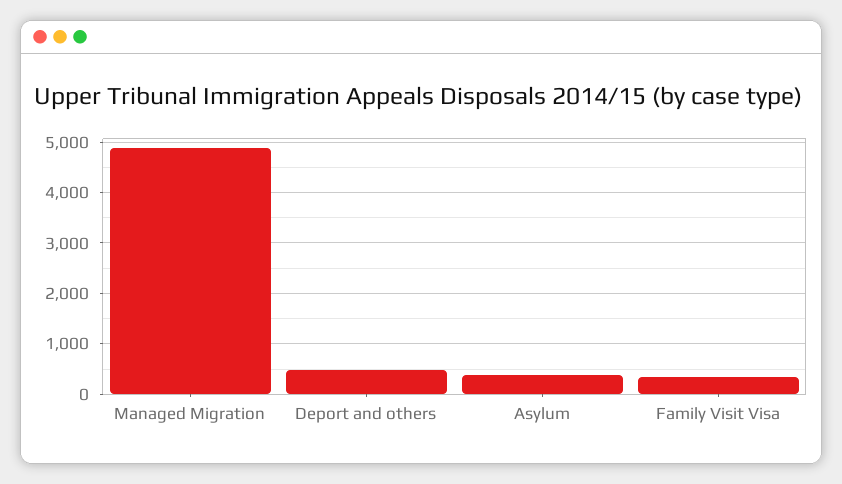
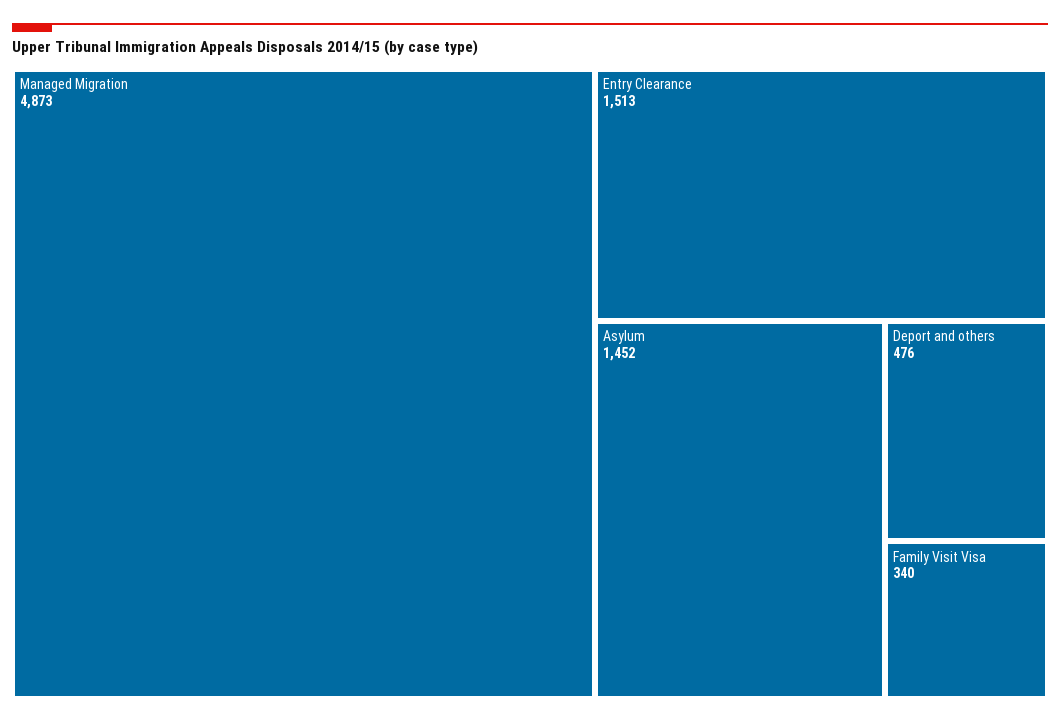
  {
    "Managed Migration": 4873,
    "Deport and others": 476,
-   "Asylum": 400,
+   "Asylum": 1452,
-   "Family Visit Visa": 340
+   "Family Visit Visa": 340,
+   "Entry Clearance": 1513
  }

